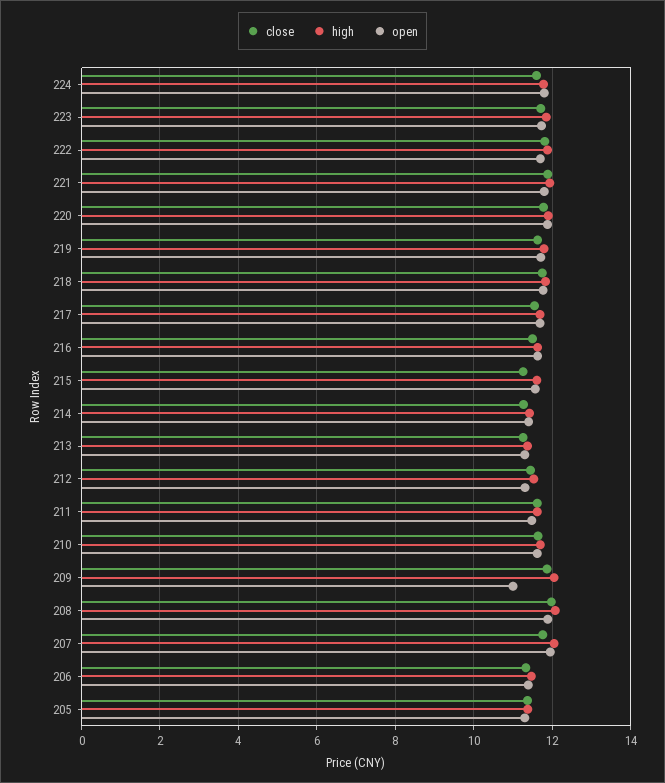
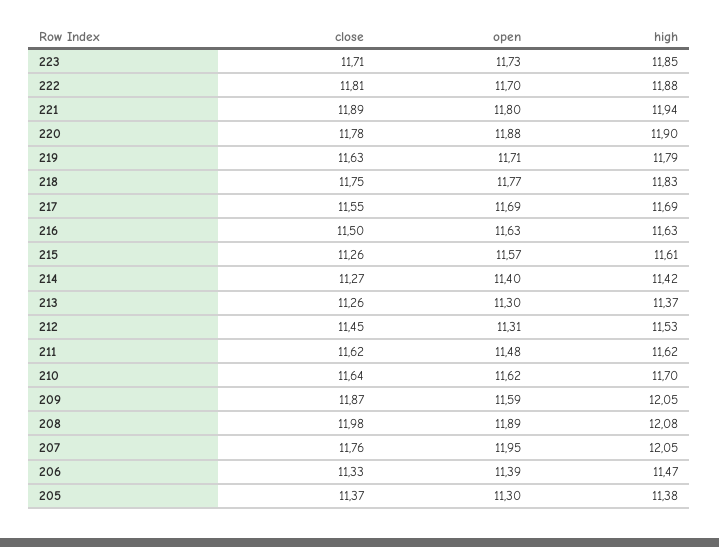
  {
    "close": {
-     "224": 11.6,
      "223": 11.71,
      "222": 11.81,
      "221": 11.89,
      "220": 11.78,
      "219": 11.63,
      "218": 11.75,
      "217": 11.55,
      "216": 11.5,
      "215": 11.26,
      "214": 11.27,
      "213": 11.26,
      "212": 11.45,
      "211": 11.62,
      "210": 11.64,
      "209": 11.87,
      "208": 11.98,
      "207": 11.76,
      "206": 11.33,
      "205": 11.37
    },
    "high": {
-     "224": 11.8,
      "223": 11.85,
      "222": 11.88,
      "221": 11.94,
      "220": 11.9,
      "219": 11.79,
      "218": 11.83,
      "217": 11.69,
      "216": 11.63,
      "215": 11.61,
      "214": 11.42,
      "213": 11.37,
      "212": 11.53,
      "211": 11.62,
      "210": 11.7,
      "209": 12.05,
      "208": 12.08,
      "207": 12.05,
      "206": 11.47,
      "205": 11.38
    },
    "open": {
-     "224": 11.8,
      "223": 11.73,
      "222": 11.7,
      "221": 11.8,
      "220": 11.88,
      "219": 11.71,
      "218": 11.77,
      "217": 11.69,
      "216": 11.63,
      "215": 11.57,
      "214": 11.4,
      "213": 11.3,
      "212": 11.31,
      "211": 11.48,
      "210": 11.62,
-     "209": 11,
+     "209": 11.59,
      "208": 11.89,
      "207": 11.95,
      "206": 11.39,
      "205": 11.3
    }
  }

